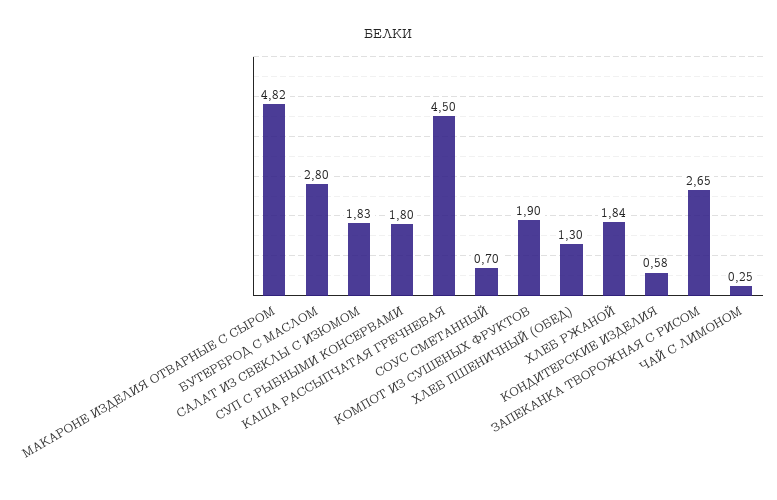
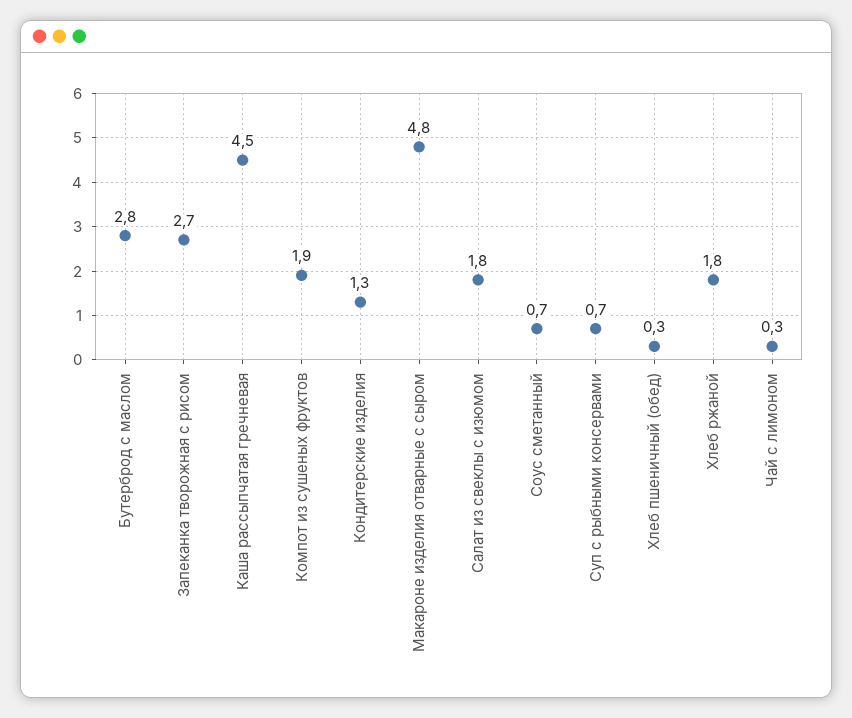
  {
    "МАКАРОНЕ ИЗДЕЛИЯ ОТВАРНЫЕ С СЫРОМ": 4.82,
    "БУТЕРБРОД С МАСЛОМ": 2.8,
    "САЛАТ ИЗ СВЕКЛЫ С ИЗЮМОМ": 1.83,
-   "СУП С РЫБНЫМИ КОНСЕРВАМИ": 1.8,
+   "СУП С РЫБНЫМИ КОНСЕРВАМИ": 0.7,
    "КАША РАССЫПЧАТАЯ ГРЕЧНЕВАЯ": 4.5,
    "СОУС СМЕТАННЫЙ": 0.7,
    "КОМПОТ ИЗ СУШЕНЫХ ФРУКТОВ": 1.9,
-   "ХЛЕБ ПШЕНИЧНЫЙ (ОБЕД)": 1.3,
+   "ХЛЕБ ПШЕНИЧНЫЙ (ОБЕД)": 0.3,
    "ХЛЕБ РЖАНОЙ": 1.84,
-   "КОНДИТЕРСКИЕ ИЗДЕЛИЯ": 0.58,
+   "КОНДИТЕРСКИЕ ИЗДЕЛИЯ": 1.3,
    "ЗАПЕКАНКА ТВОРОЖНАЯ C РИСОМ": 2.65,
    "ЧАЙ С ЛИМОНОМ": 0.25
  }

